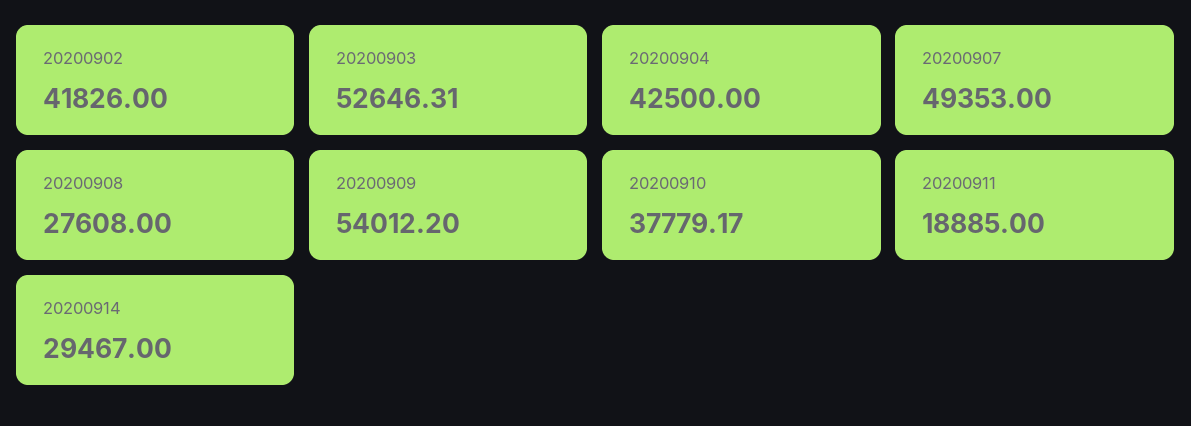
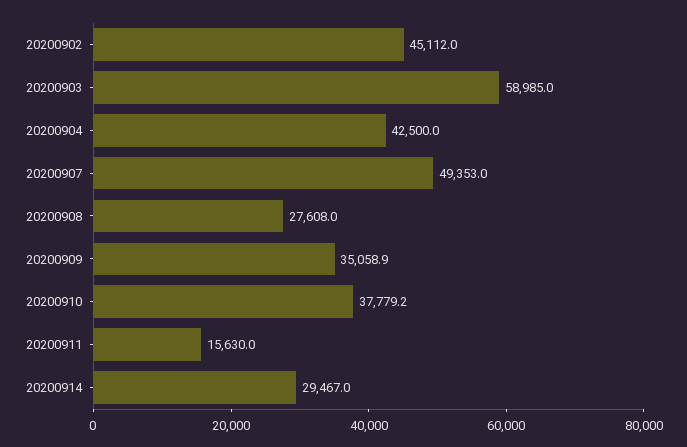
  {
-   "20200902": 41826,
+   "20200902": 45112,
-   "20200903": 52646.31,
+   "20200903": 58985,
    "20200904": 42500,
    "20200907": 49353,
    "20200908": 27608,
-   "20200909": 54012.2,
+   "20200909": 35058.9,
    "20200910": 37779.17,
-   "20200911": 18885,
+   "20200911": 15630,
    "20200914": 29467
  }

